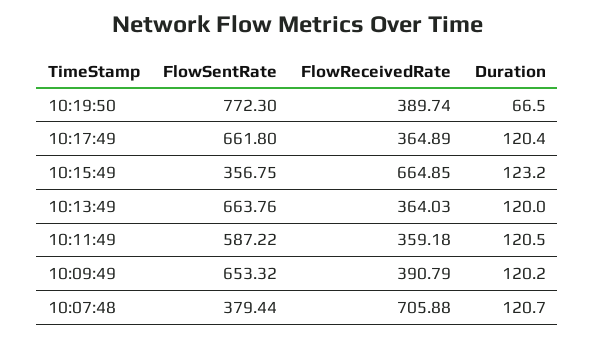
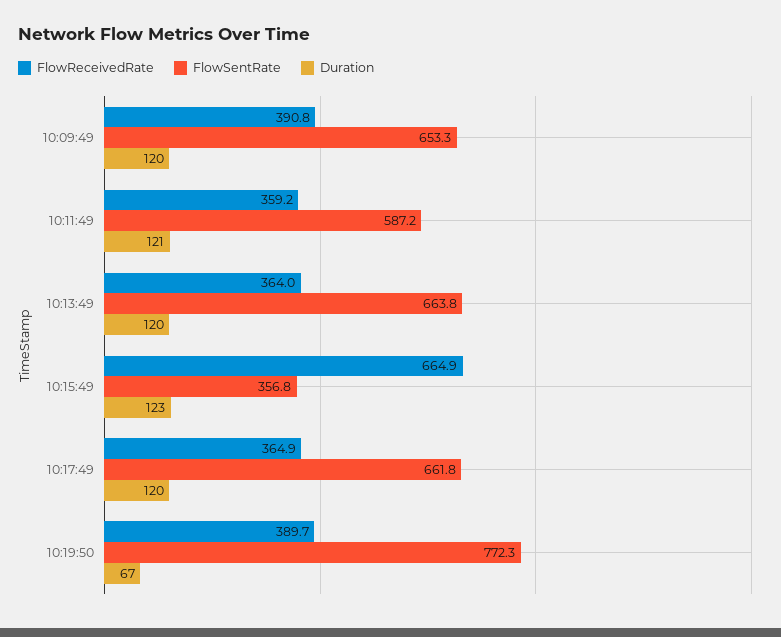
  {
    "FlowSentRate": {
      "10:19:50": 772.3,
      "10:17:49": 661.8,
      "10:15:49": 356.75,
      "10:13:49": 663.76,
      "10:11:49": 587.22,
-     "10:09:49": 653.32,
+     "10:09:49": 653.32
-     "10:07:48": 379.44
    },
    "FlowReceivedRate": {
      "10:19:50": 389.74,
      "10:17:49": 364.89,
      "10:15:49": 664.85,
      "10:13:49": 364.03,
      "10:11:49": 359.18,
-     "10:09:49": 390.79,
+     "10:09:49": 390.79
-     "10:07:48": 705.88
    },
    "Duration": {
      "10:19:50": 66.5,
      "10:17:49": 120.4,
      "10:15:49": 123.2,
      "10:13:49": 120,
      "10:11:49": 120.5,
-     "10:09:49": 120.2,
+     "10:09:49": 120.2
-     "10:07:48": 120.7
    }
  }

